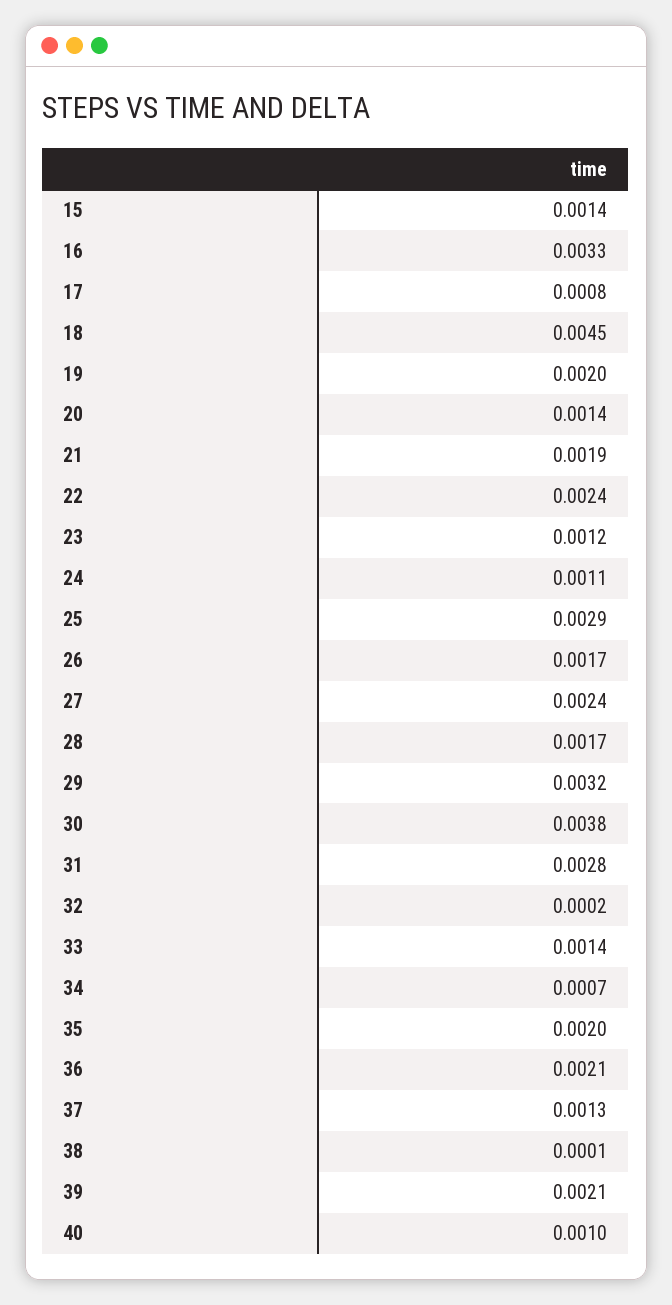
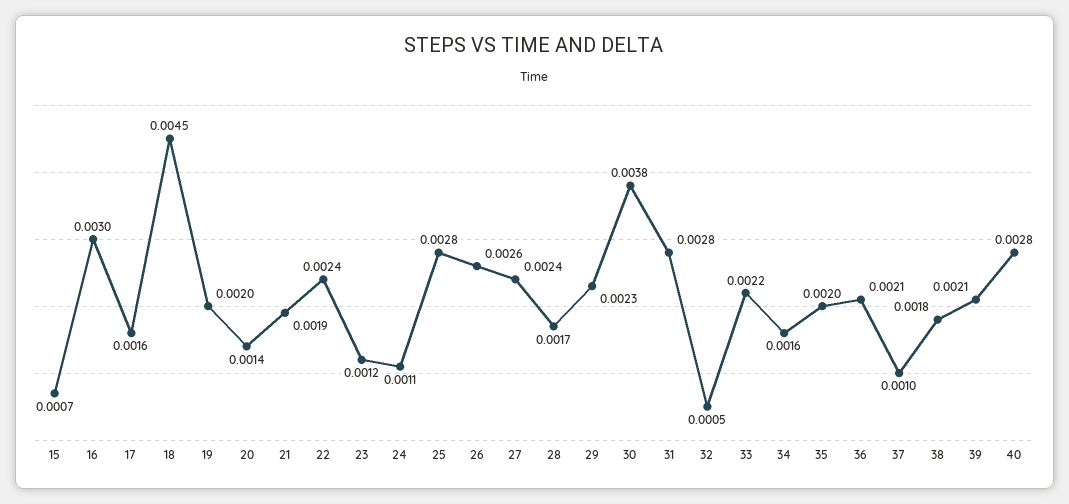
  {
-   "15": 0.0014,
+   "15": 0.0007,
-   "16": 0.0033,
+   "16": 0.003,
-   "17": 0.0008,
+   "17": 0.0016,
    "18": 0.0045,
    "19": 0.002,
    "20": 0.0014,
    "21": 0.0019,
    "22": 0.0024,
    "23": 0.0012,
    "24": 0.0011,
-   "25": 0.0029,
+   "25": 0.0028,
-   "26": 0.0017,
+   "26": 0.0026,
    "27": 0.0024,
    "28": 0.0017,
-   "29": 0.0032,
+   "29": 0.0023,
    "30": 0.0038,
    "31": 0.0028,
-   "32": 0.0002,
+   "32": 0.0005,
-   "33": 0.0014,
+   "33": 0.0022,
-   "34": 0.0007,
+   "34": 0.0016,
    "35": 0.002,
    "36": 0.0021,
-   "37": 0.0013,
+   "37": 0.001,
-   "38": 0.0001,
+   "38": 0.0018,
    "39": 0.0021,
-   "40": 0.001
+   "40": 0.0028
  }

